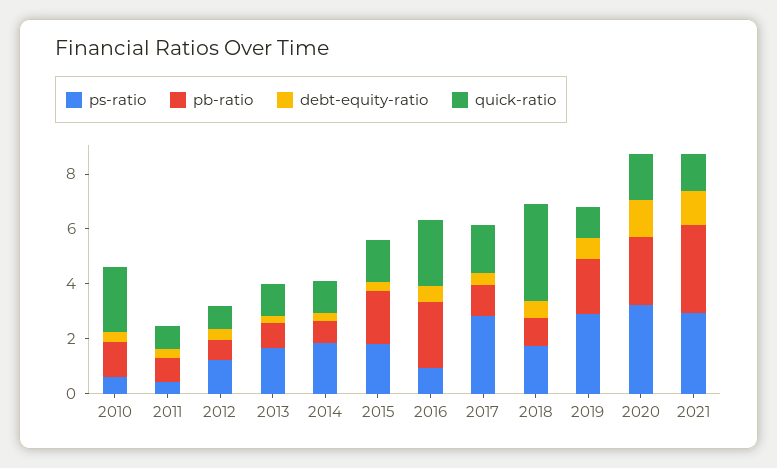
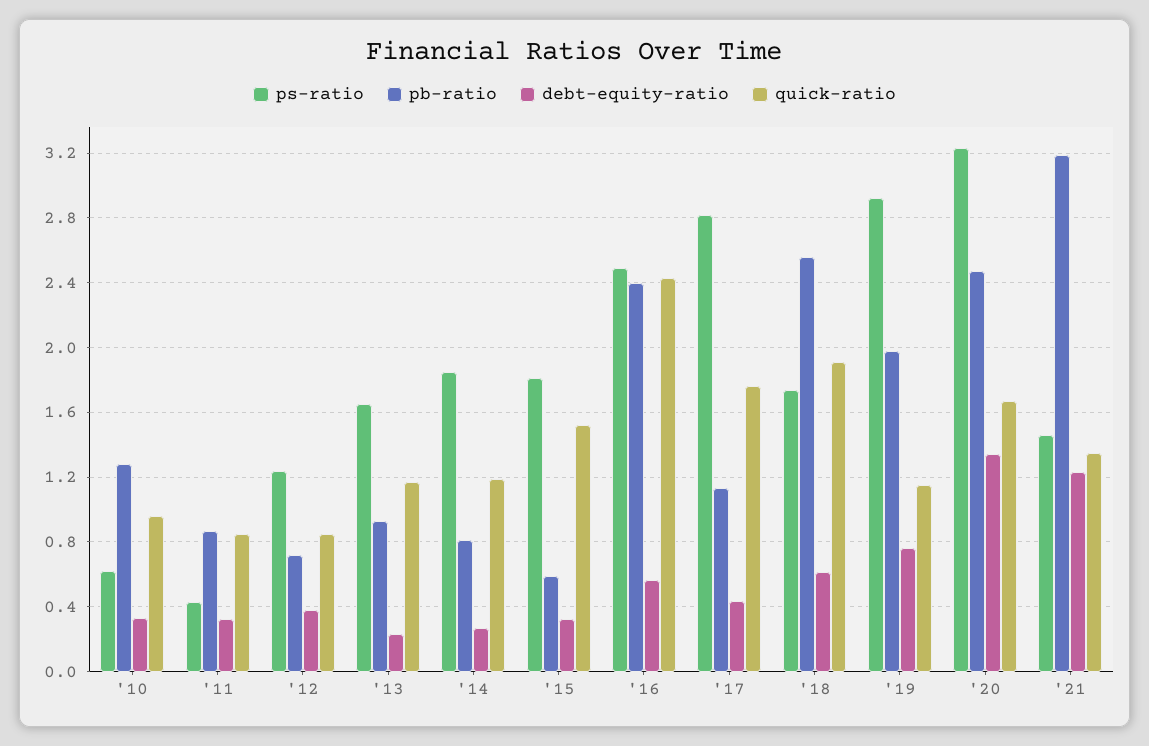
  {
    "ps-ratio": {
      "2010": 0.6,
      "2011": 0.45,
      "2012": 1.25,
      "2013": 1.65,
      "2014": 1.85,
      "2015": 1.8,
-     "2016": 1,
+     "2016": 2.5,
      "2017": 2.8,
      "2018": 1.75,
      "2019": 2.9,
      "2020": 3.25,
-     "2021": 3
+     "2021": 1.45
    },
    "pb-ratio": {
      "2010": 1.3,
      "2011": 0.85,
      "2012": 0.7,
      "2013": 0.95,
      "2014": 0.8,
-     "2015": 2,
+     "2015": 0.6,
      "2016": 2.4,
      "2017": 1.15,
-     "2018": 1,
+     "2018": 2.55,
      "2019": 2,
      "2020": 2.45,
      "2021": 3.2
    },
    "debt-equity-ratio": {
      "2010": 0.35,
      "2011": 0.35,
      "2012": 0.4,
      "2013": 0.25,
      "2014": 0.25,
      "2015": 0.3,
      "2016": 0.55,
      "2017": 0.45,
      "2018": 0.6,
      "2019": 0.75,
      "2020": 1.35,
      "2021": 1.25
    },
    "quick-ratio": {
-     "2010": 2.5,
+     "2010": 0.95,
      "2011": 0.85,
      "2012": 0.85,
      "2013": 1.15,
      "2014": 1.2,
      "2015": 1.5,
      "2016": 2.45,
      "2017": 1.75,
-     "2018": 3.5,
+     "2018": 1.9,
      "2019": 1.15,
      "2020": 1.65,
      "2021": 1.35
    }
  }

